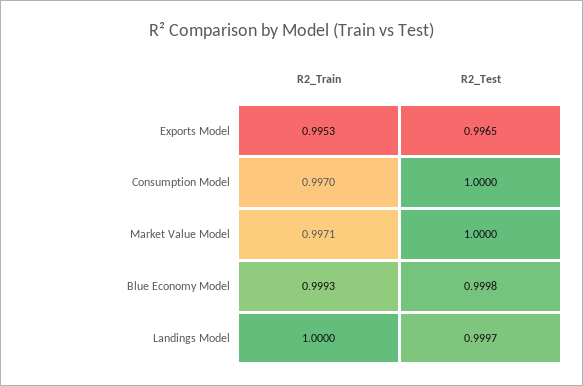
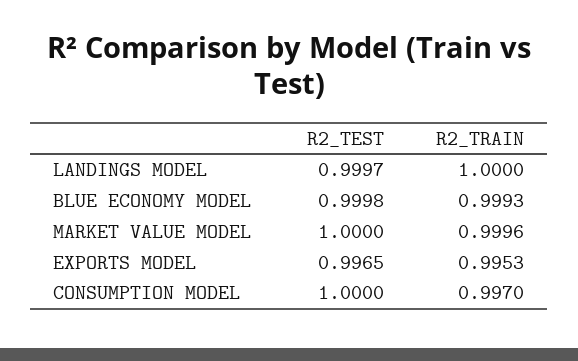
  {
    "R2_Train": {
      "Exports Model": 0.9953,
      "Consumption Model": 0.997,
-     "Market Value Model": 0.9971,
+     "Market Value Model": 0.9996,
      "Blue Economy Model": 0.9993,
      "Landings Model": 1
    },
    "R2_Test": {
      "Exports Model": 0.9965,
      "Consumption Model": 1,
      "Market Value Model": 1,
      "Blue Economy Model": 0.9998,
      "Landings Model": 0.9997
    }
  }

